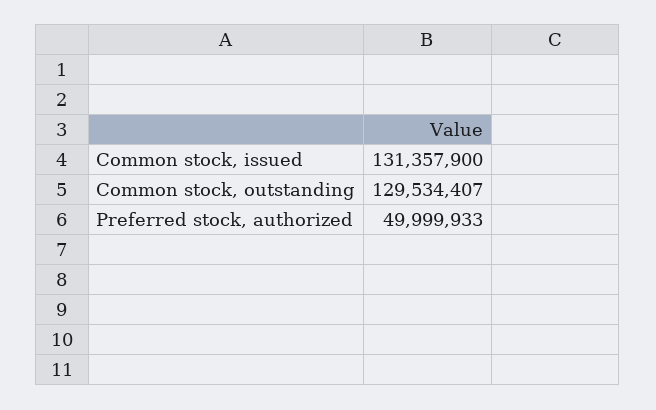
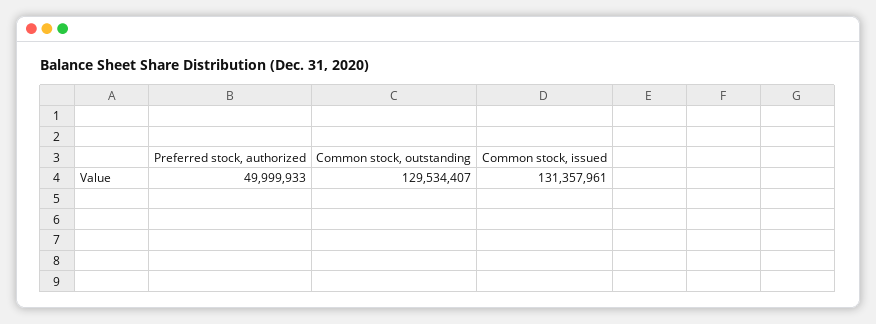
  {
-   "Common stock, issued": 131357900,
+   "Common stock, issued": 131357961,
    "Common stock, outstanding": 129534407,
    "Preferred stock, authorized": 49999933
  }

